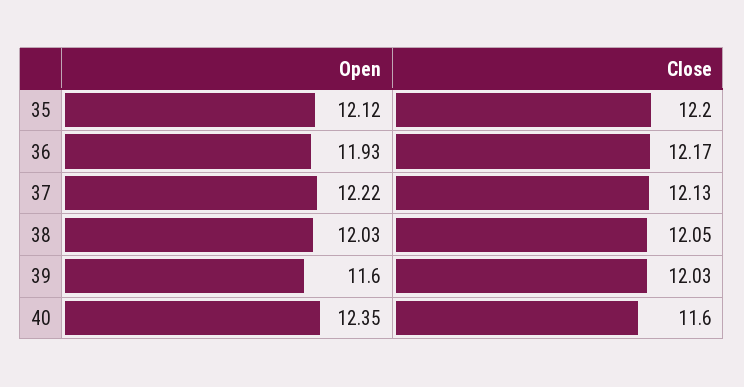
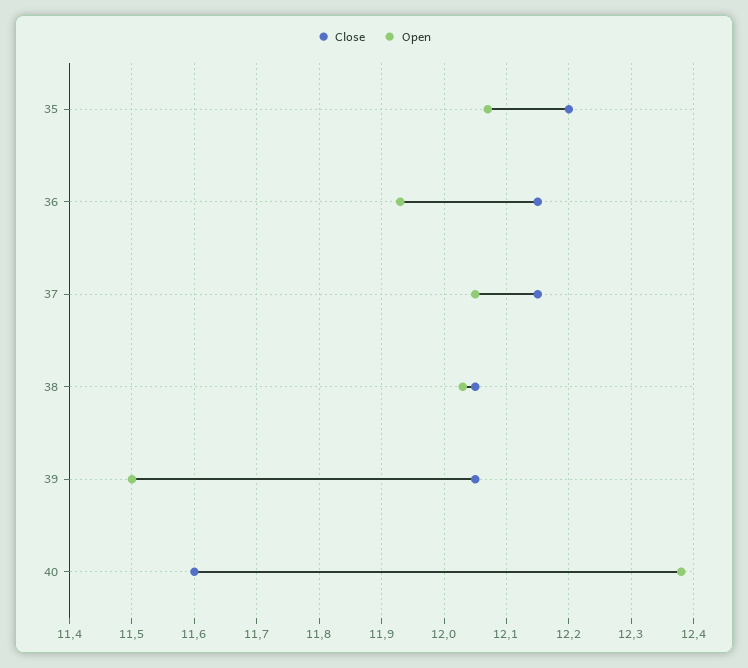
  {
    "Open": {
-     "35": 12.12,
+     "35": 12.07,
      "36": 11.93,
-     "37": 12.22,
+     "37": 12.05,
      "38": 12.03,
-     "39": 11.6,
+     "39": 11.5,
-     "40": 12.35
+     "40": 12.38
    },
    "Close": {
      "35": 12.2,
-     "36": 12.17,
+     "36": 12.15,
-     "37": 12.13,
+     "37": 12.15,
      "38": 12.05,
-     "39": 12.03,
+     "39": 12.05,
      "40": 11.6
    }
  }

